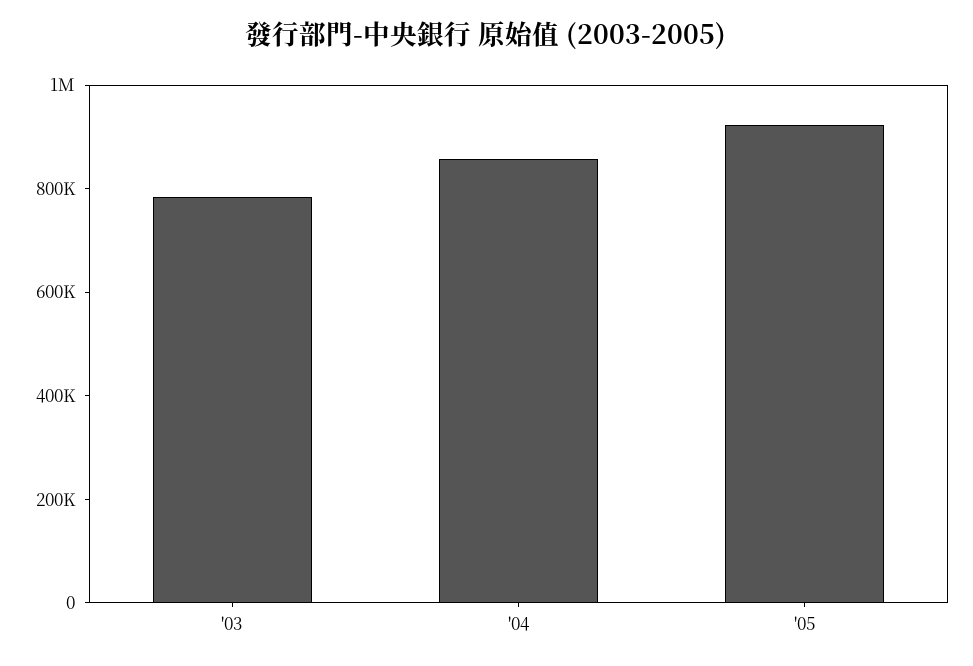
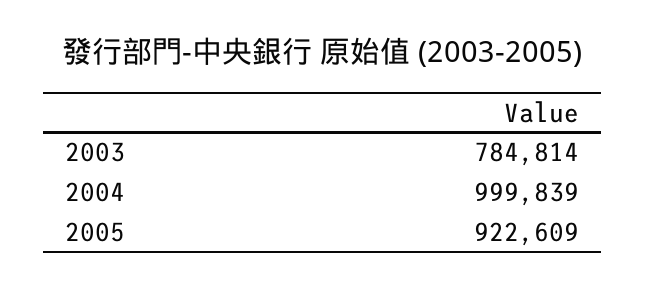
  {
    "'03": 784814,
-   "'04": 850000,
+   "'04": 999839,
    "'05": 922609
  }

